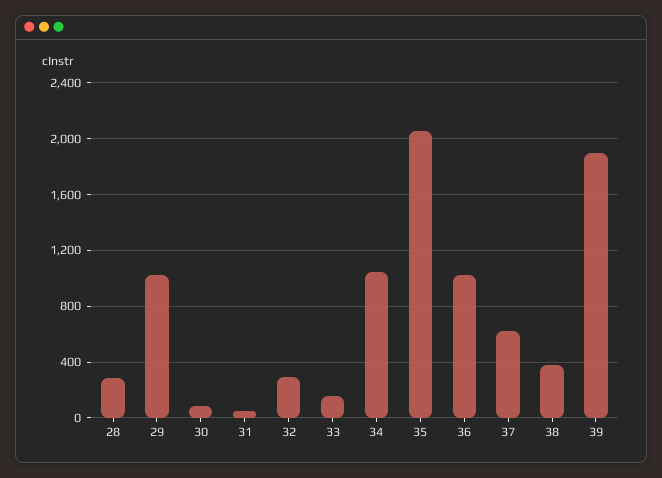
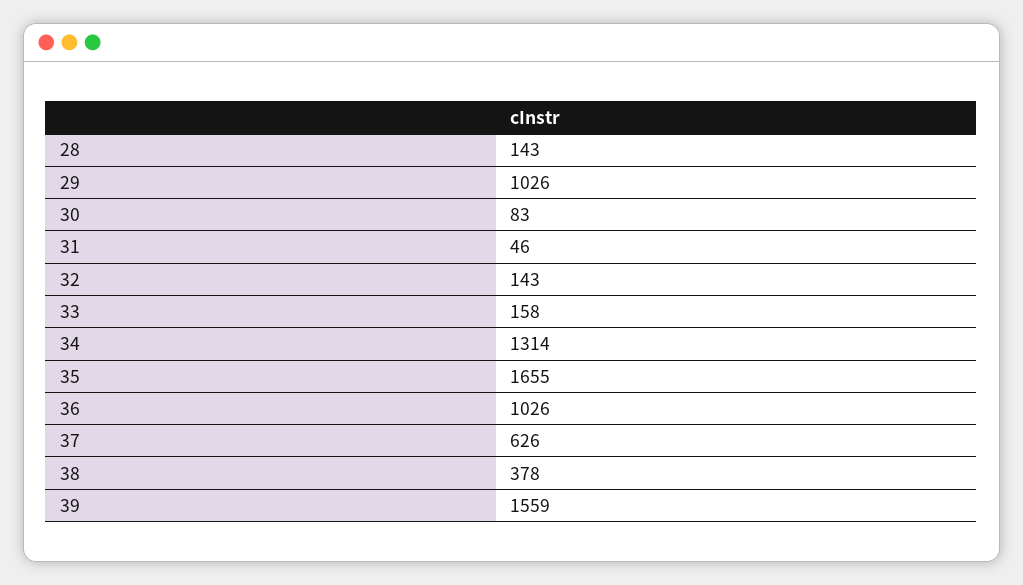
  {
-   "28": 300,
+   "28": 143,
    "29": 1026,
    "30": 83,
    "31": 46,
-   "32": 300,
+   "32": 143,
    "33": 158,
-   "34": 1050,
+   "34": 1314,
-   "35": 2050,
+   "35": 1655,
    "36": 1026,
    "37": 626,
    "38": 378,
-   "39": 1900
+   "39": 1559
  }

